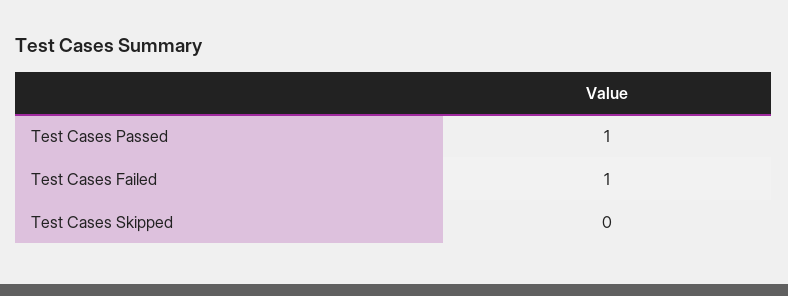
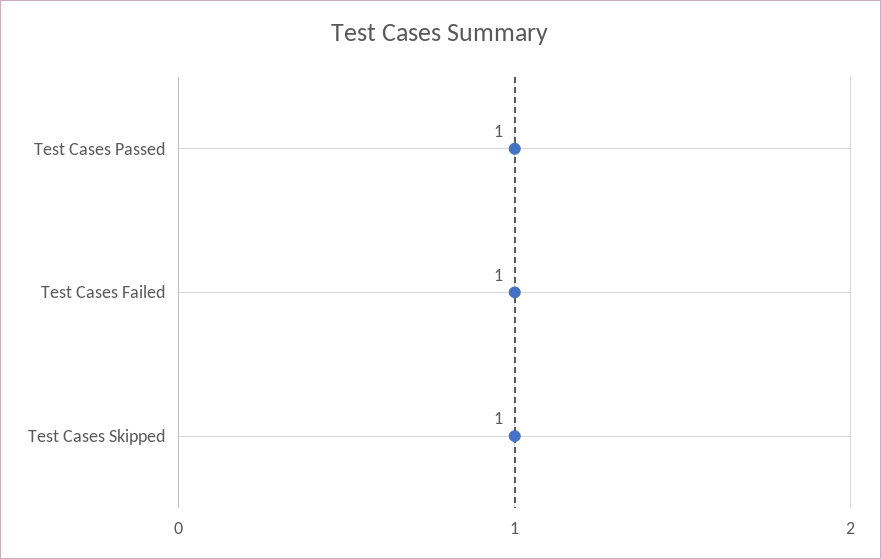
  {
    "Test Cases Passed": 1,
    "Test Cases Failed": 1,
-   "Test Cases Skipped": 0
+   "Test Cases Skipped": 1
  }

